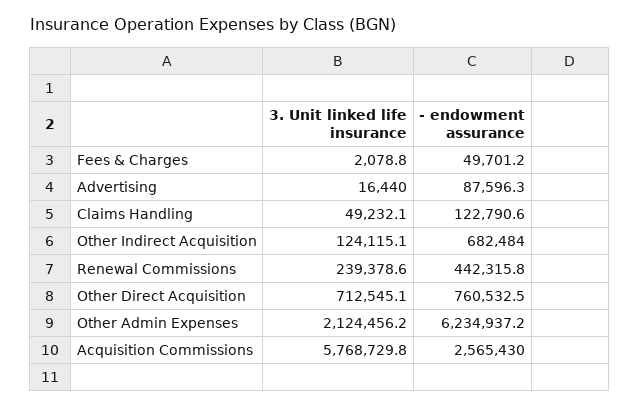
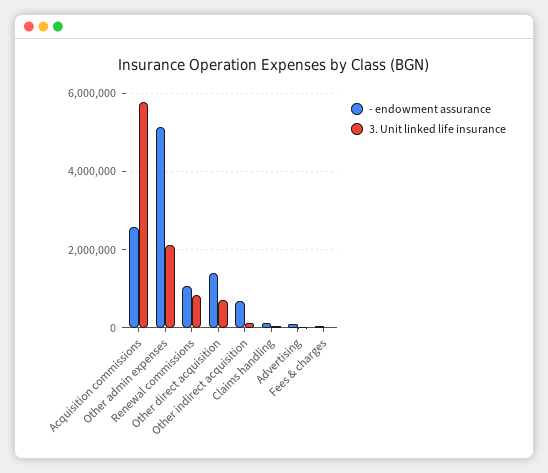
  {
    "3. Unit linked life insurance": {
      "Fees & Charges": 2078.8,
      "Advertising": 16440,
      "Claims Handling": 49232.1,
      "Other Indirect Acquisition": 124115.1,
-     "Renewal Commissions": 239378.6,
+     "Renewal Commissions": 800000,
      "Other Direct Acquisition": 712545.1,
      "Other Admin Expenses": 2124456.2,
      "Acquisition Commissions": 5768729.8
    },
    "- endowment assurance": {
      "Fees & Charges": 49701.2,
      "Advertising": 87596.3,
      "Claims Handling": 122790.6,
      "Other Indirect Acquisition": 682484,
-     "Renewal Commissions": 442315.8,
+     "Renewal Commissions": 1000000,
-     "Other Direct Acquisition": 760532.5,
+     "Other Direct Acquisition": 1400000,
-     "Other Admin Expenses": 6234937.2,
+     "Other Admin Expenses": 5200000,
      "Acquisition Commissions": 2565430
    }
  }

